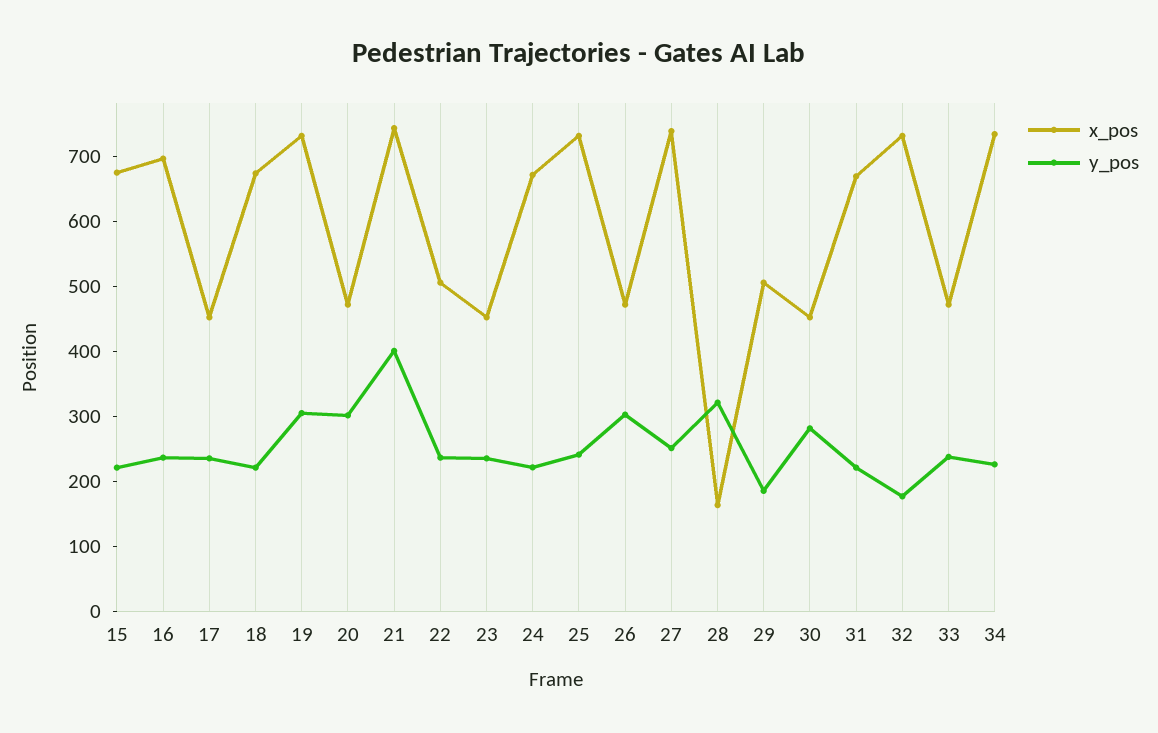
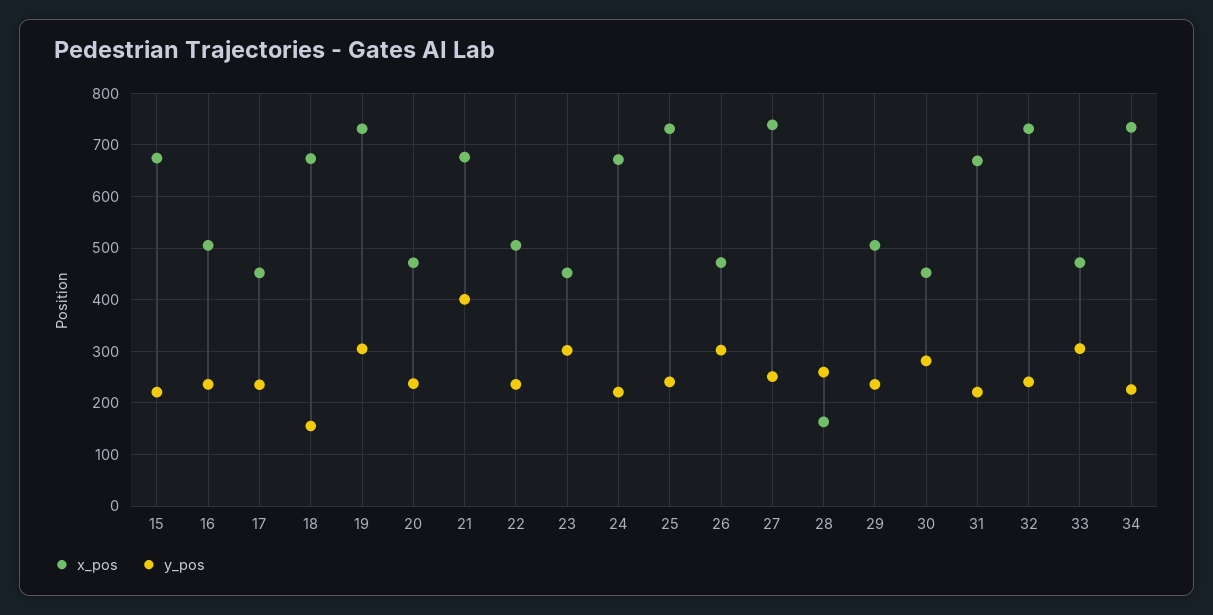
  {
    "x_pos": {
      "15": 680,
-     "16": 700,
+     "16": 500,
      "17": 460,
      "18": 680,
      "19": 740,
      "20": 480,
-     "21": 740,
+     "21": 680,
      "22": 500,
      "23": 460,
      "24": 680,
      "25": 740,
      "26": 480,
      "27": 740,
      "28": 160,
      "29": 500,
      "30": 460,
      "31": 660,
      "32": 740,
      "33": 480,
      "34": 740
    },
    "y_pos": {
      "15": 220,
      "16": 240,
      "17": 240,
-     "18": 220,
+     "18": 160,
      "19": 300,
-     "20": 300,
+     "20": 240,
      "21": 400,
      "22": 240,
-     "23": 240,
+     "23": 300,
      "24": 220,
      "25": 240,
      "26": 300,
      "27": 260,
-     "28": 320,
+     "28": 260,
-     "29": 180,
+     "29": 240,
      "30": 280,
      "31": 220,
-     "32": 180,
+     "32": 240,
-     "33": 240,
+     "33": 300,
      "34": 220
    }
  }

